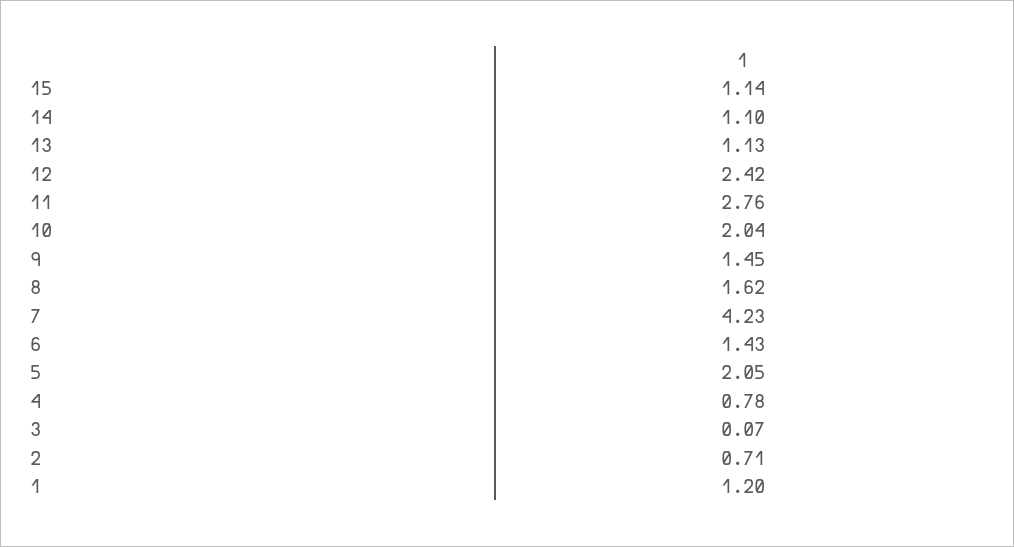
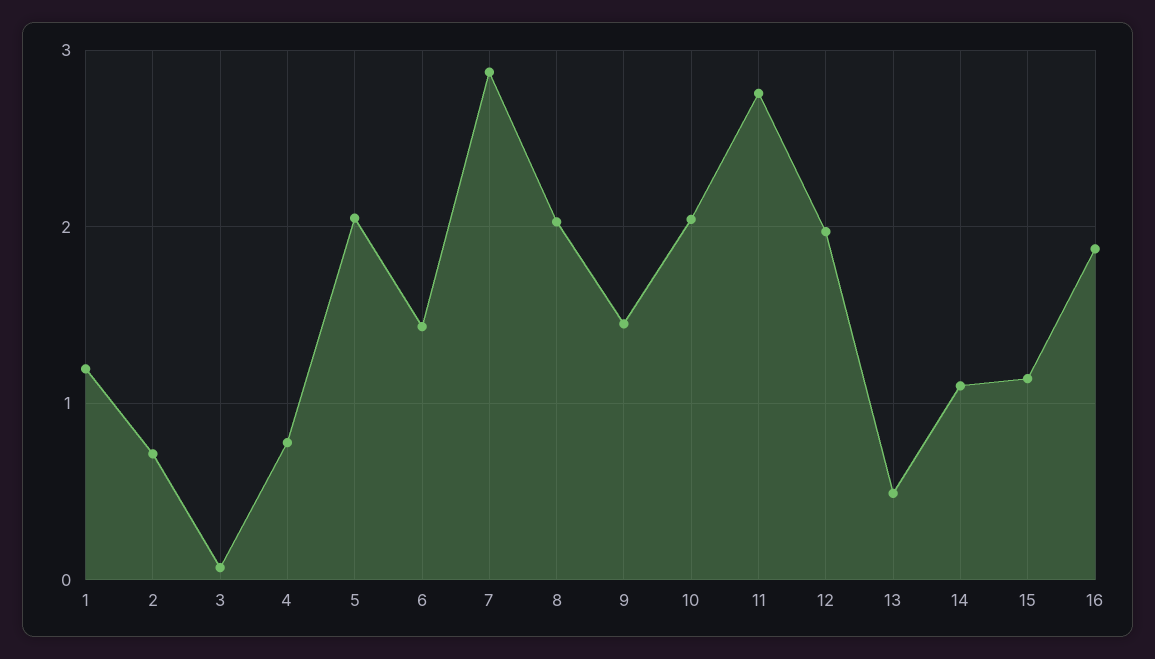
  {
    "15": 1.14,
    "14": 1.1,
-   "13": 1.13,
+   "13": 0.5,
-   "12": 2.42,
+   "12": 2,
    "11": 2.76,
    "10": 2.04,
    "9": 1.45,
-   "8": 1.62,
+   "8": 2,
-   "7": 4.23,
+   "7": 2.9,
    "6": 1.43,
    "5": 2.05,
    "4": 0.78,
    "3": 0.07,
    "2": 0.71,
-   "1": 1.2
+   "1": 1.2,
+   "16": 1.9
  }

